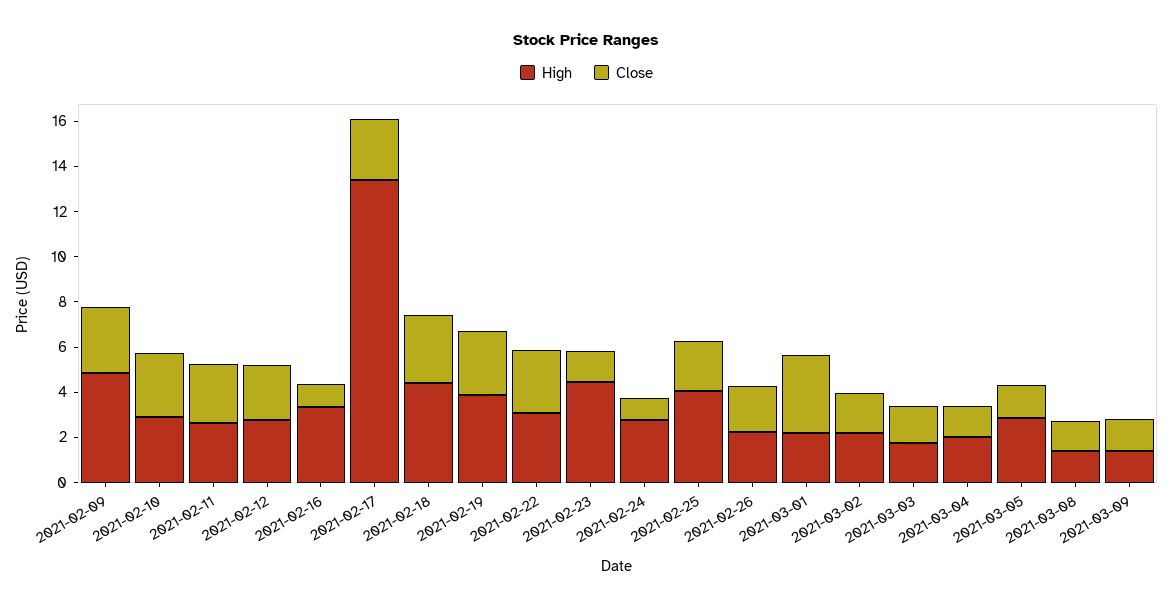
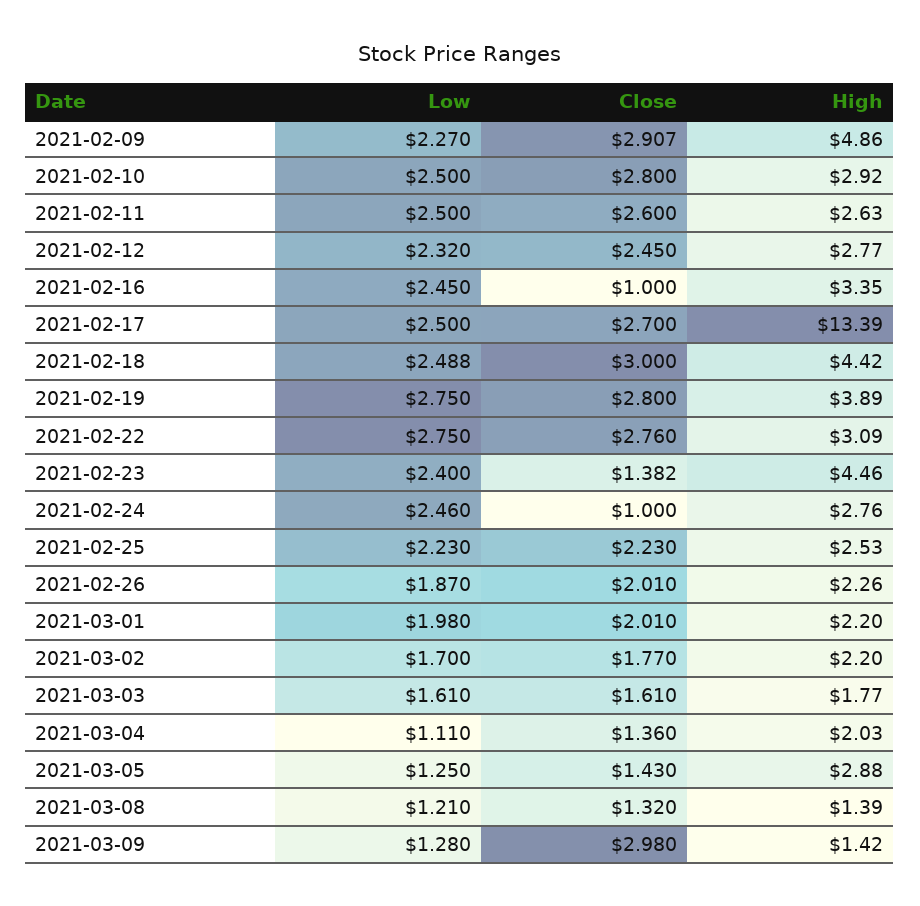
  {
    "High": {
      "2021-02-09": 4.86,
      "2021-02-10": 2.92,
      "2021-02-11": 2.63,
      "2021-02-12": 2.77,
      "2021-02-16": 3.35,
      "2021-02-17": 13.39,
      "2021-02-18": 4.42,
      "2021-02-19": 3.89,
      "2021-02-22": 3.09,
      "2021-02-23": 4.46,
      "2021-02-24": 2.76,
-     "2021-02-25": 4,
+     "2021-02-25": 2.53,
      "2021-02-26": 2.26,
      "2021-03-01": 2.2,
      "2021-03-02": 2.2,
      "2021-03-03": 1.77,
      "2021-03-04": 2.03,
      "2021-03-05": 2.88,
      "2021-03-08": 1.39,
      "2021-03-09": 1.42
    },
    "Close": {
      "2021-02-09": 2.907,
      "2021-02-10": 2.8,
      "2021-02-11": 2.6,
      "2021-02-12": 2.45,
      "2021-02-16": 1,
      "2021-02-17": 2.7,
      "2021-02-18": 3,
      "2021-02-19": 2.8,
      "2021-02-22": 2.76,
      "2021-02-23": 1.382,
      "2021-02-24": 1,
      "2021-02-25": 2.23,
      "2021-02-26": 2.01,
-     "2021-03-01": 3.5,
+     "2021-03-01": 2.01,
      "2021-03-02": 1.77,
      "2021-03-03": 1.61,
      "2021-03-04": 1.36,
      "2021-03-05": 1.43,
      "2021-03-08": 1.32,
-     "2021-03-09": 1.5
+     "2021-03-09": 2.98
-   }
+   },
+   "Low": {
+     "2021-02-09": 2.27,
+     "2021-02-10": 2.5,
+     "2021-02-11": 2.5,
+     "2021-02-12": 2.32,
+     "2021-02-16": 2.45,
+     "2021-02-17": 2.5,
+     "2021-02-18": 2.488,
+     "2021-02-19": 2.75,
+     "2021-02-22": 2.75,
+     "2021-02-23": 2.4,
+     "2021-02-24": 2.46,
+     "2021-02-25": 2.23,
+     "2021-02-26": 1.87,
+     "2021-03-01": 1.98,
+     "2021-03-02": 1.7,
+     "2021-03-03": 1.61,
+     "2021-03-04": 1.11,
+     "2021-03-05": 1.25,
+     "2021-03-08": 1.21,
+     "2021-03-09": 1.28
+   }
  }

